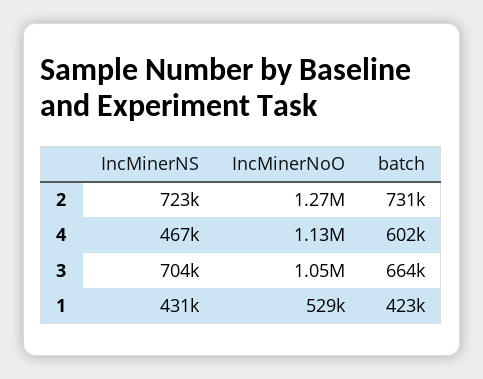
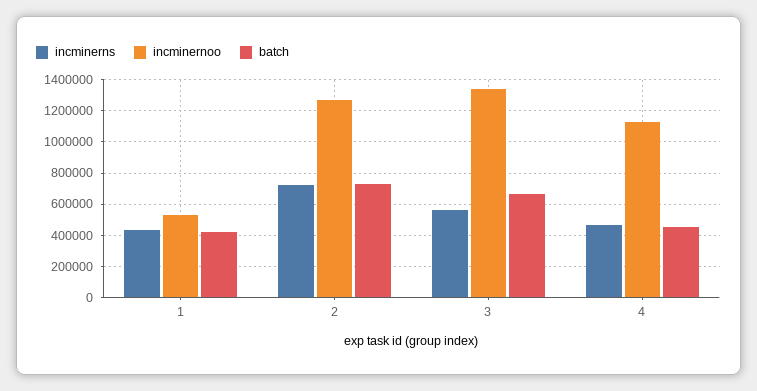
  {
    "IncMinerNS": {
      "2": 723000,
      "4": 467000,
-     "3": 704000,
+     "3": 550000,
      "1": 431000
    },
    "IncMinerNoO": {
      "2": 1270000,
      "4": 1130000,
-     "3": 1050000,
+     "3": 1350000,
      "1": 529000
    },
    "batch": {
      "2": 731000,
-     "4": 602000,
+     "4": 450000,
      "3": 664000,
      "1": 423000
    }
  }

